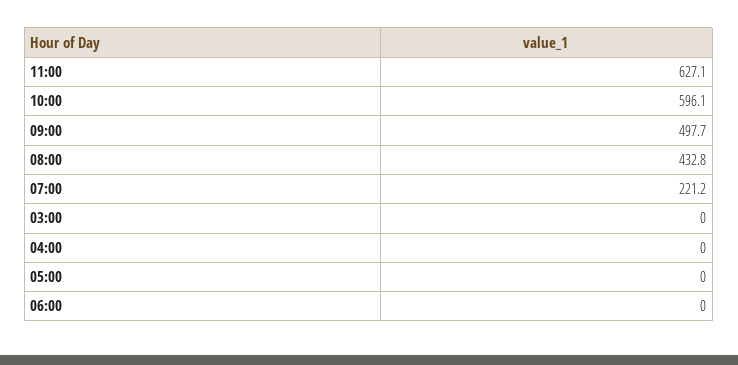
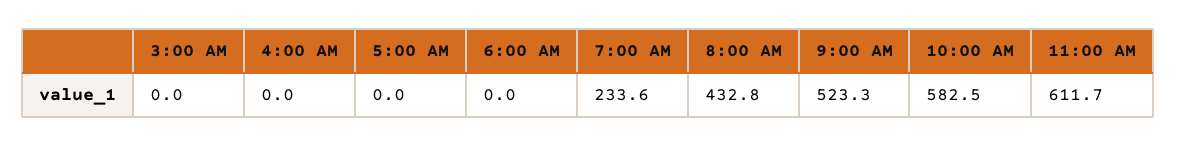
  {
-   "11:00": 627.1,
+   "11:00": 611.7,
-   "10:00": 596.1,
+   "10:00": 582.5,
-   "09:00": 497.7,
+   "09:00": 523.3,
    "08:00": 432.8,
-   "07:00": 221.2,
+   "07:00": 233.6,
    "03:00": 0,
    "04:00": 0,
    "05:00": 0,
    "06:00": 0
  }

